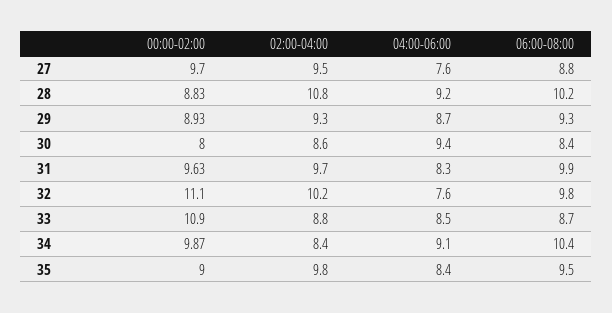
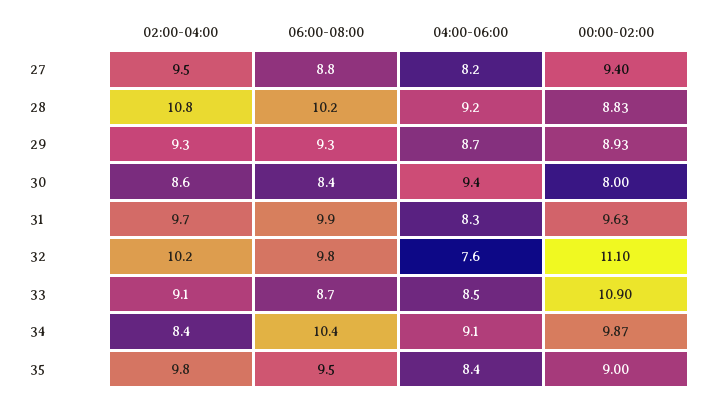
  {
    "00:00-02:00": {
-     "27": 9.7,
+     "27": 9.4,
      "28": 8.83,
      "29": 8.93,
      "30": 8,
      "31": 9.63,
      "32": 11.1,
      "33": 10.9,
      "34": 9.87,
      "35": 9
    },
    "02:00-04:00": {
      "27": 9.5,
      "28": 10.8,
      "29": 9.3,
      "30": 8.6,
      "31": 9.7,
      "32": 10.2,
-     "33": 8.8,
+     "33": 9.1,
      "34": 8.4,
      "35": 9.8
    },
    "04:00-06:00": {
-     "27": 7.6,
+     "27": 8.2,
      "28": 9.2,
      "29": 8.7,
      "30": 9.4,
      "31": 8.3,
      "32": 7.6,
      "33": 8.5,
      "34": 9.1,
      "35": 8.4
    },
    "06:00-08:00": {
      "27": 8.8,
      "28": 10.2,
      "29": 9.3,
      "30": 8.4,
      "31": 9.9,
      "32": 9.8,
      "33": 8.7,
      "34": 10.4,
      "35": 9.5
    }
  }

